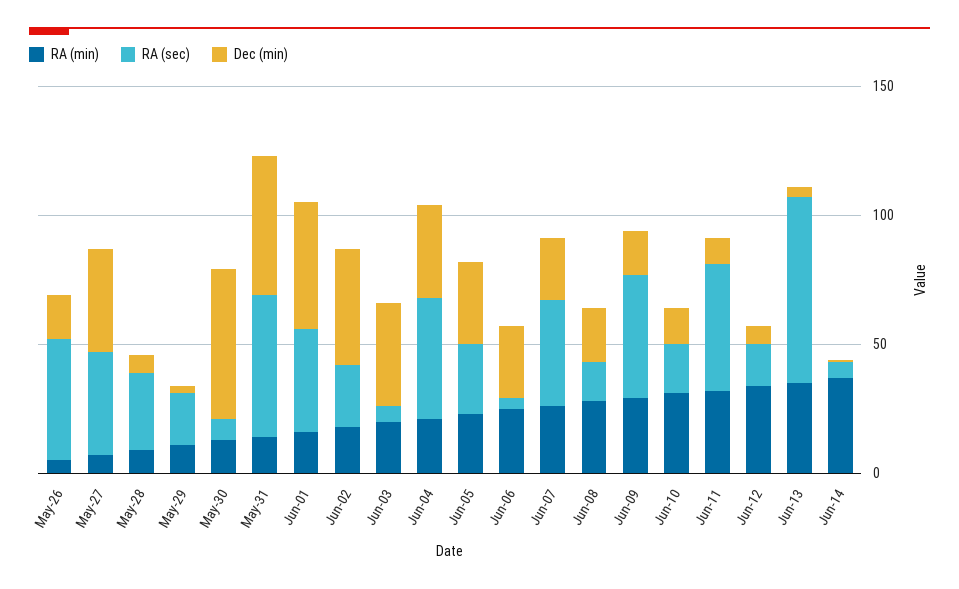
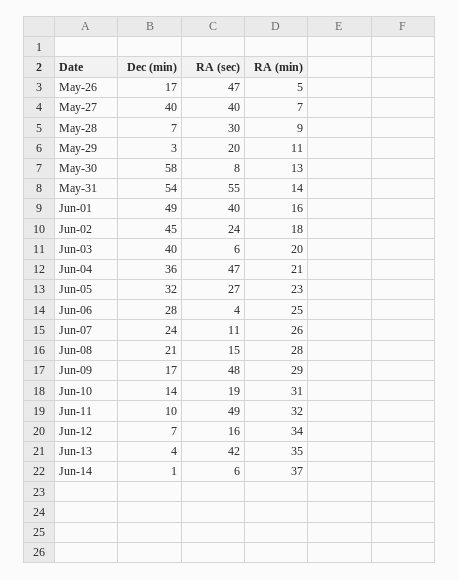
  {
    "RA (min)": {
      "May-26": 5,
      "May-27": 7,
      "May-28": 9,
      "May-29": 11,
      "May-30": 13,
      "May-31": 14,
      "Jun-01": 16,
      "Jun-02": 18,
      "Jun-03": 20,
      "Jun-04": 21,
      "Jun-05": 23,
      "Jun-06": 25,
      "Jun-07": 26,
      "Jun-08": 28,
      "Jun-09": 29,
      "Jun-10": 31,
      "Jun-11": 32,
      "Jun-12": 34,
      "Jun-13": 35,
      "Jun-14": 37
    },
    "RA (sec)": {
      "May-26": 47,
      "May-27": 40,
      "May-28": 30,
      "May-29": 20,
      "May-30": 8,
      "May-31": 55,
      "Jun-01": 40,
      "Jun-02": 24,
      "Jun-03": 6,
      "Jun-04": 47,
      "Jun-05": 27,
      "Jun-06": 4,
-     "Jun-07": 40,
+     "Jun-07": 11,
      "Jun-08": 15,
      "Jun-09": 48,
      "Jun-10": 19,
      "Jun-11": 49,
      "Jun-12": 16,
-     "Jun-13": 70,
+     "Jun-13": 42,
      "Jun-14": 6
    },
    "Dec (min)": {
      "May-26": 17,
      "May-27": 40,
      "May-28": 7,
      "May-29": 3,
      "May-30": 58,
      "May-31": 54,
      "Jun-01": 49,
      "Jun-02": 45,
      "Jun-03": 40,
      "Jun-04": 36,
      "Jun-05": 32,
      "Jun-06": 28,
      "Jun-07": 24,
      "Jun-08": 21,
      "Jun-09": 17,
      "Jun-10": 14,
      "Jun-11": 10,
      "Jun-12": 7,
      "Jun-13": 4,
      "Jun-14": 1
    }
  }

